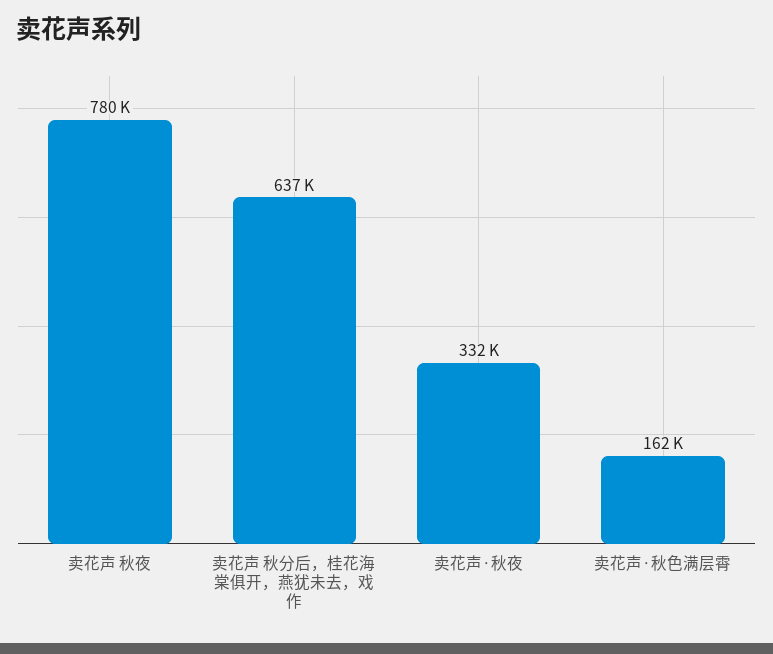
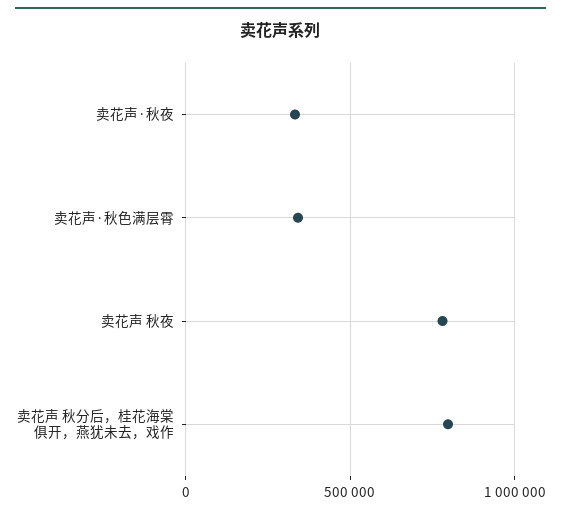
  {
    "卖花声 秋夜": 780000,
-   "卖花声 秋分后，桂花海棠俱开，燕犹未去，戏作": 637000,
+   "卖花声 秋分后，桂花海棠俱开，燕犹未去，戏作": 800000,
    "卖花声·秋夜": 332000,
-   "卖花声·秋色满层霄": 162000
+   "卖花声·秋色满层霄": 350000
  }

